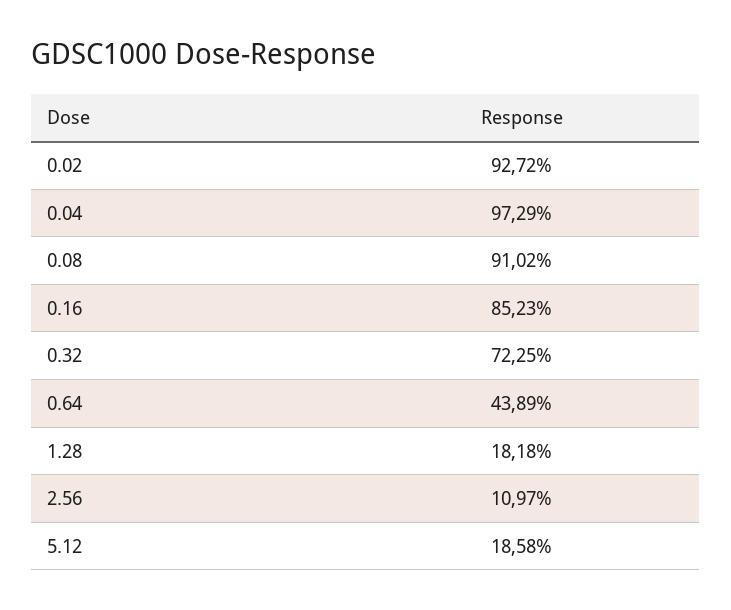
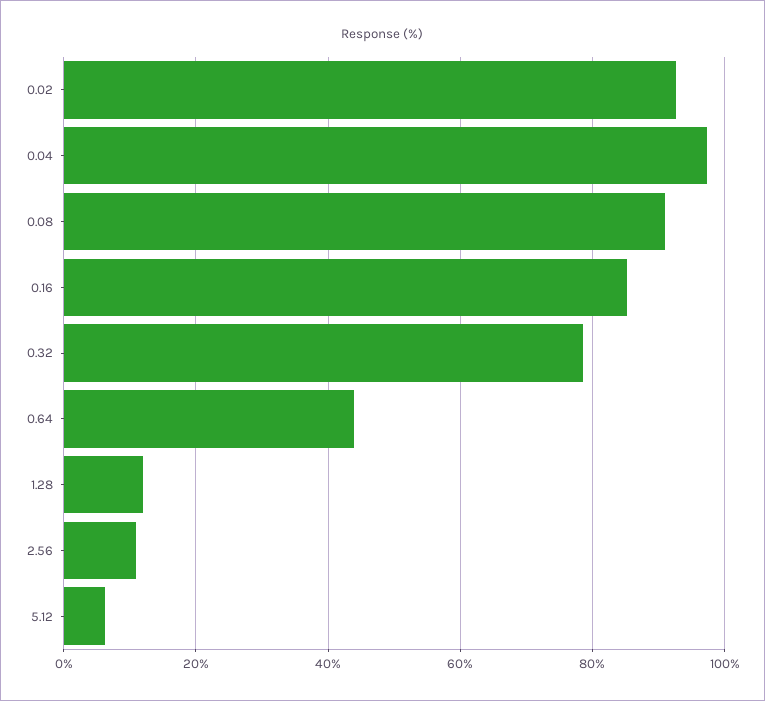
  {
    "0.02": 92.72,
    "0.04": 97.29,
    "0.08": 91.02,
    "0.16": 85.23,
-   "0.32": 72.25,
+   "0.32": 78,
    "0.64": 43.89,
-   "1.28": 18.18,
+   "1.28": 12,
    "2.56": 10.97,
-   "5.12": 18.58
+   "5.12": 6
  }

